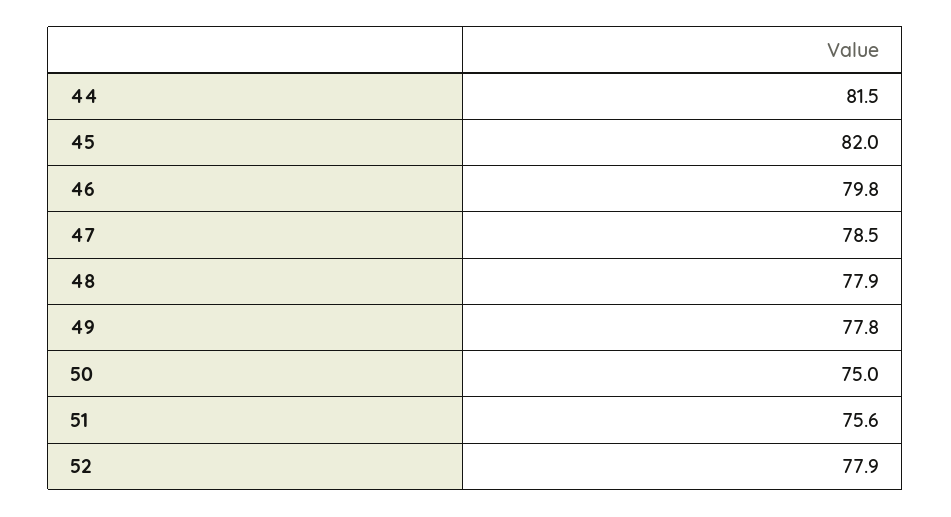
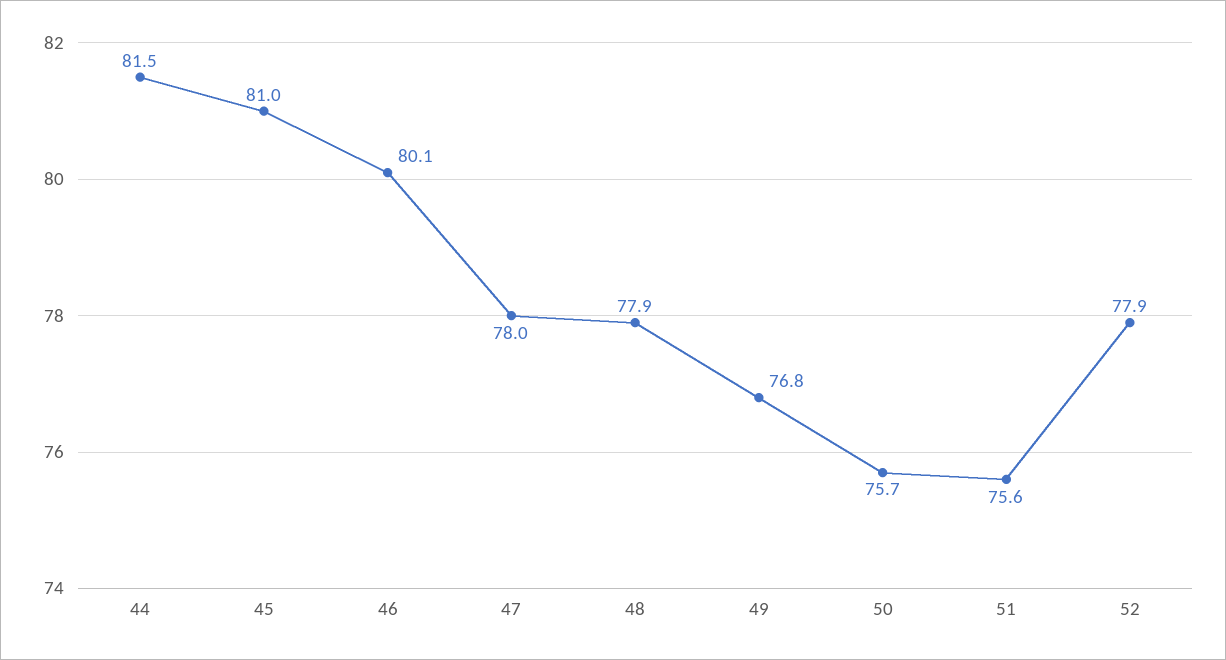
  {
    "44": 81.5,
-   "45": 82,
+   "45": 81,
-   "46": 79.8,
+   "46": 80.1,
-   "47": 78.5,
+   "47": 78,
    "48": 77.9,
-   "49": 77.8,
+   "49": 76.8,
-   "50": 75,
+   "50": 75.7,
    "51": 75.6,
    "52": 77.9
  }

